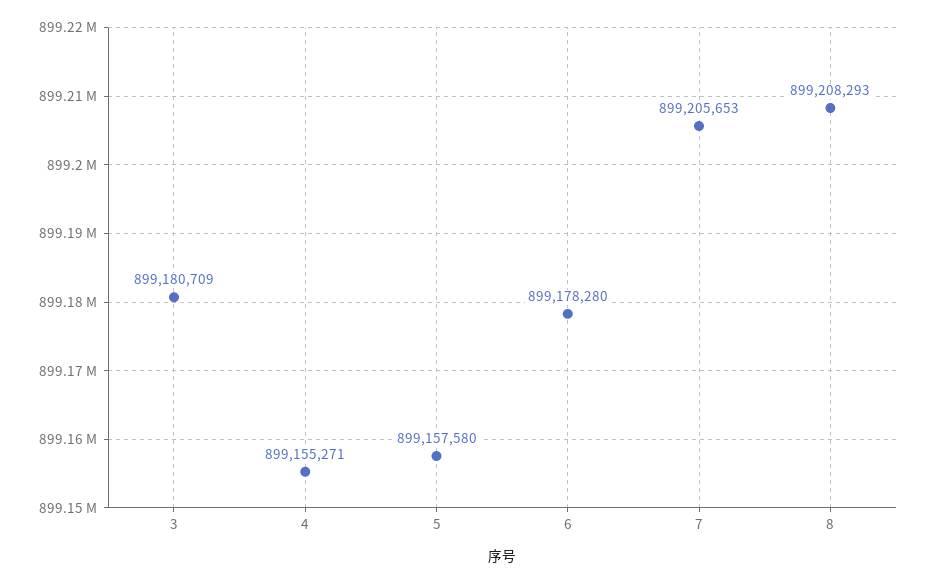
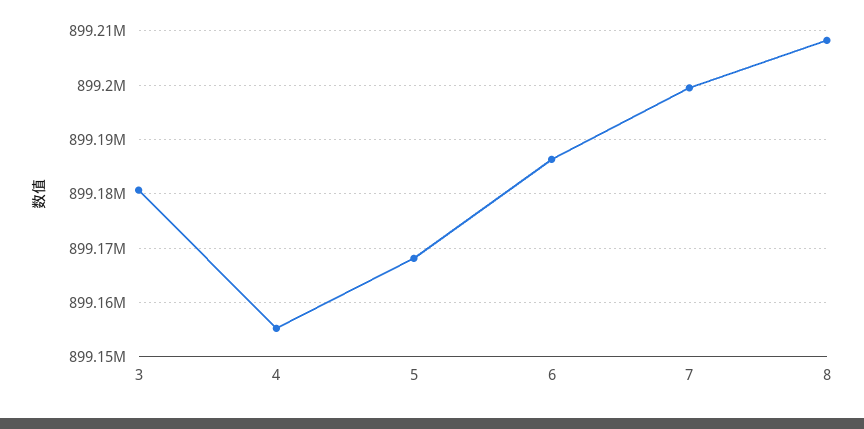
  {
    "3": 899180709,
    "4": 899155271,
-   "5": 899157580,
+   "5": 899168000,
-   "6": 899178280,
+   "6": 899186000,
-   "7": 899205653,
+   "7": 899200000,
    "8": 899208293
  }

